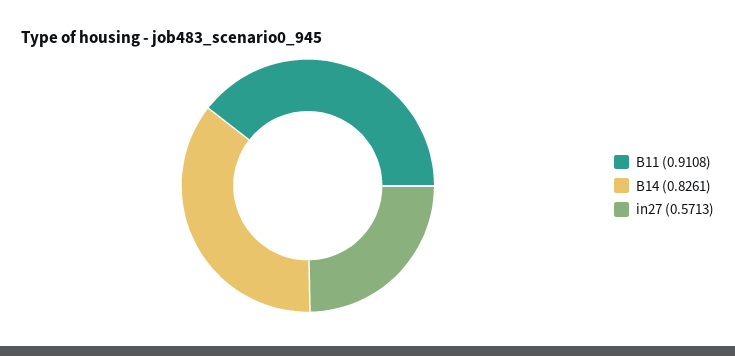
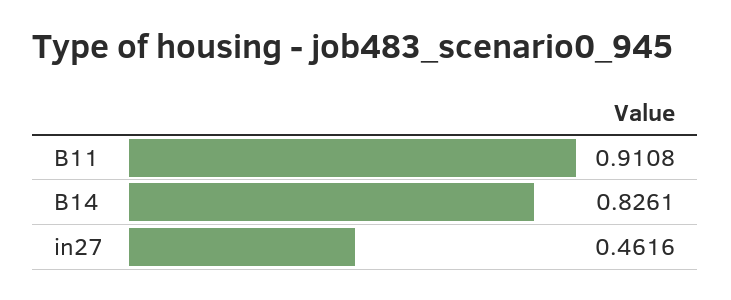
  {
    "B11": 0.9108,
    "B14": 0.8261,
-   "in27": 0.5713
+   "in27": 0.4616
  }

